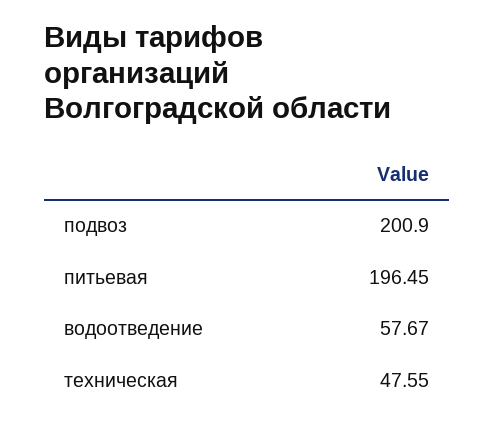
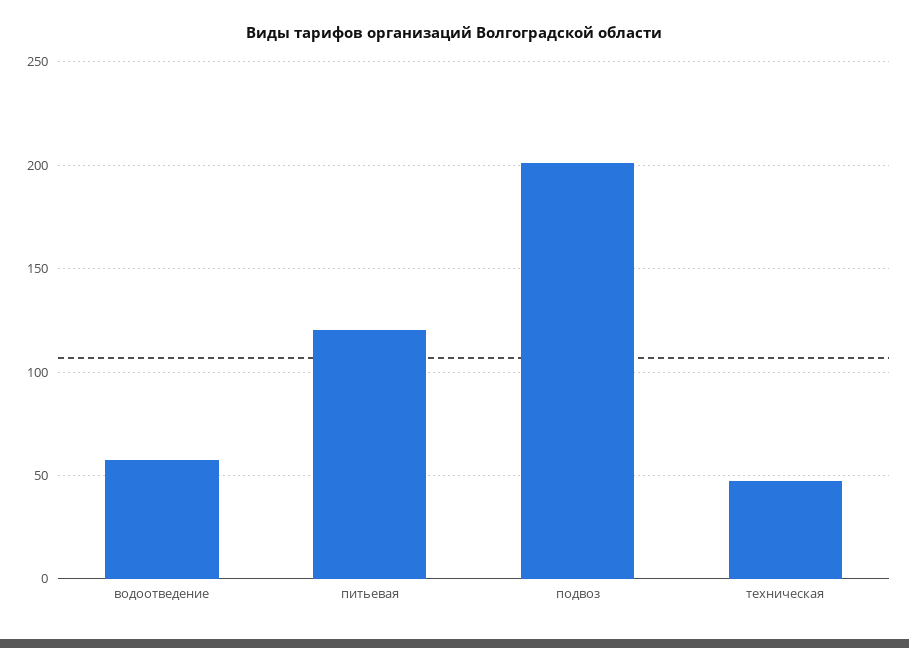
  {
    "подвоз": 200.9,
-   "питьевая": 196.45,
+   "питьевая": 120,
    "водоотведение": 57.67,
    "техническая": 47.55
  }

